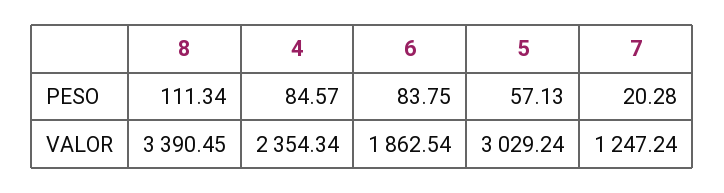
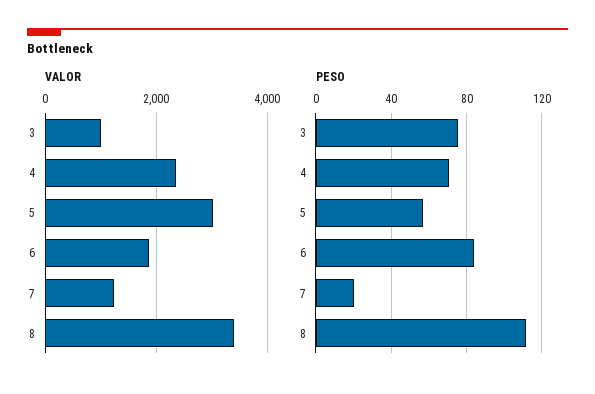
  {
    "PESO": {
      "8": 111.34,
-     "4": 84.57,
+     "4": 70,
      "6": 83.75,
      "5": 57.13,
-     "7": 20.28
+     "7": 20.28,
+     "3": 75
    },
    "VALOR": {
      "8": 3390.45,
      "4": 2354.34,
      "6": 1862.54,
      "5": 3029.24,
-     "7": 1247.24
+     "7": 1247.24,
+     "3": 1000
    }
  }

